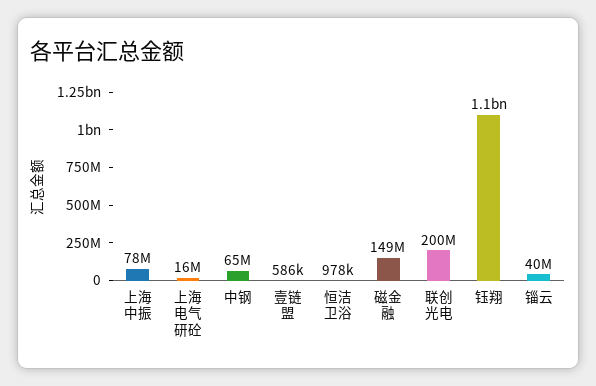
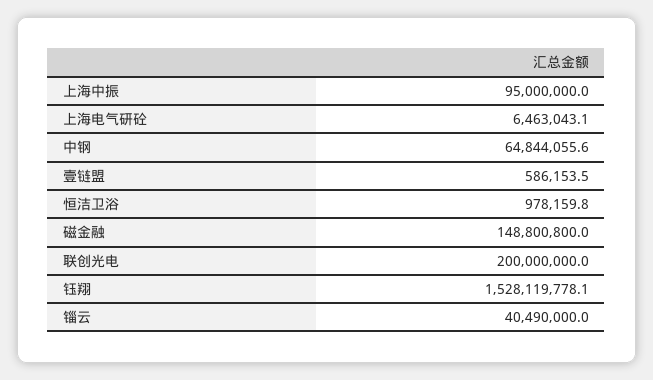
  {
-   "上海中振": 78000000,
+   "上海中振": 95000000,
-   "上海电气研砼": 16000000,
+   "上海电气研砼": 6463043.1,
    "中钢": 64844055.6,
    "壹链盟": 586153.5,
    "恒洁卫浴": 978159.8,
    "磁金融": 148800800,
    "联创光电": 200000000,
-   "钰翔": 1100000000,
+   "钰翔": 1528119778.1,
    "锱云": 40490000
  }

